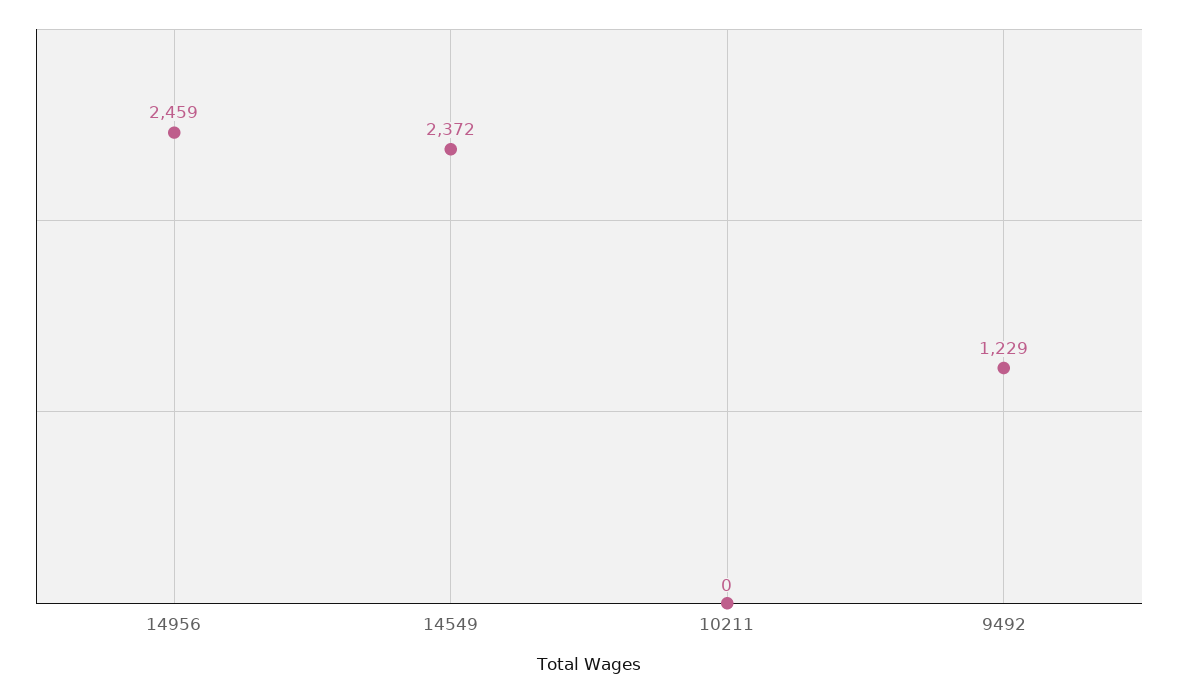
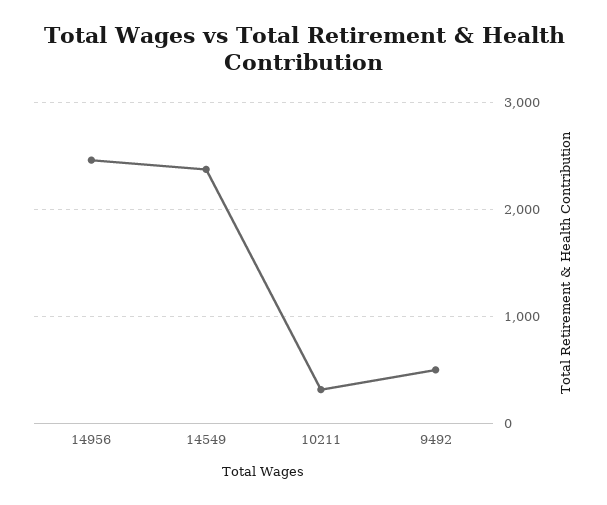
  {
    "14956": 2459,
    "14549": 2372,
-   "10211": 0,
+   "10211": 300,
-   "9492": 1229
+   "9492": 500
  }

